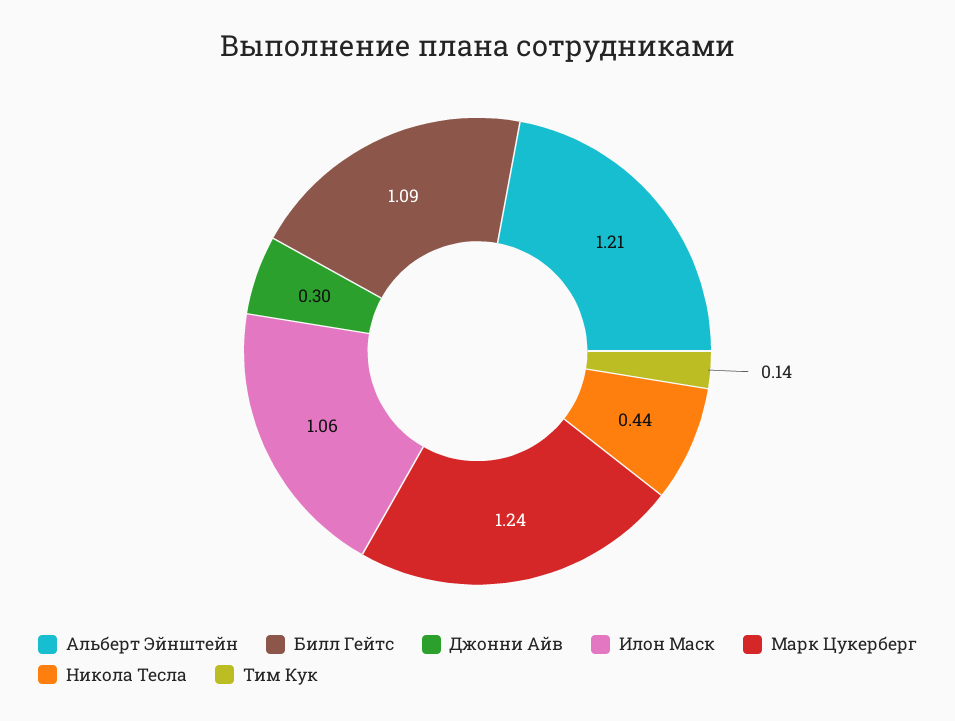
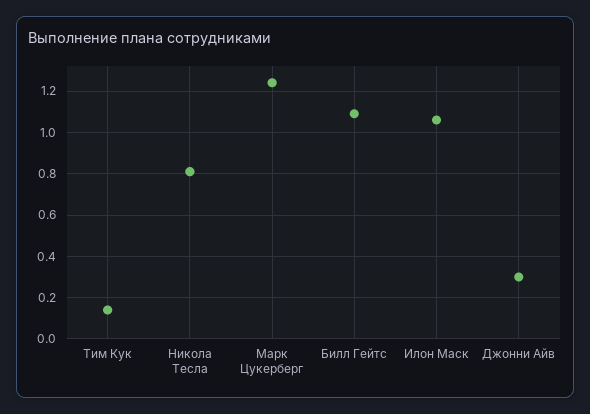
  {
-   "Альберт Эйнштейн": 1.21,
    "Билл Гейтс": 1.09,
    "Джонни Айв": 0.3,
    "Илон Маск": 1.06,
    "Марк Цукерберг": 1.24,
-   "Никола Тесла": 0.44,
+   "Никола Тесла": 0.8,
    "Тим Кук": 0.14
  }

